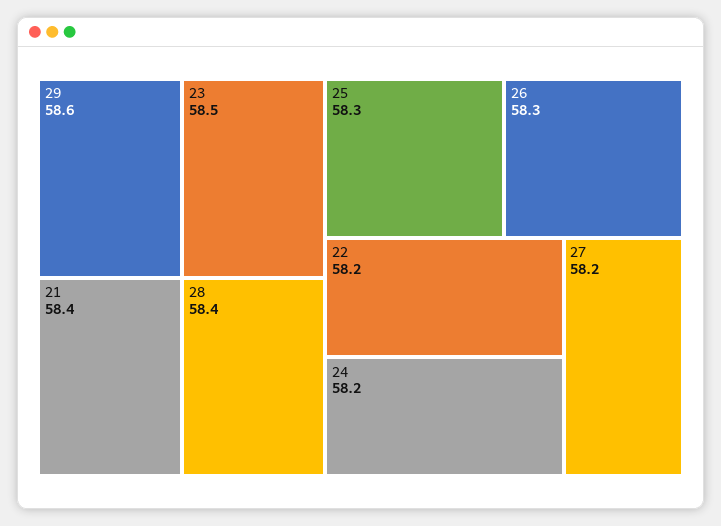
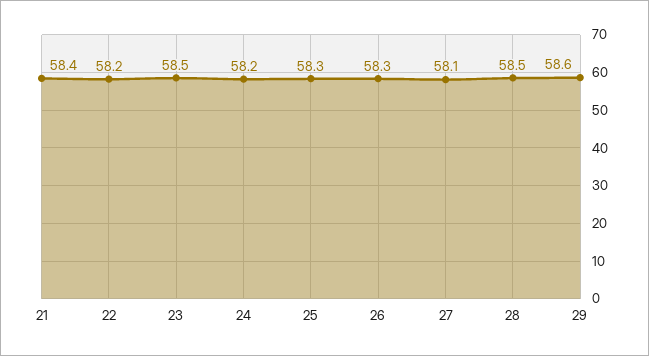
  {
    "29": 58.6,
    "23": 58.5,
    "21": 58.4,
-   "28": 58.4,
+   "28": 58.5,
    "25": 58.3,
    "26": 58.3,
    "22": 58.2,
    "24": 58.2,
-   "27": 58.2
+   "27": 58.1
  }

